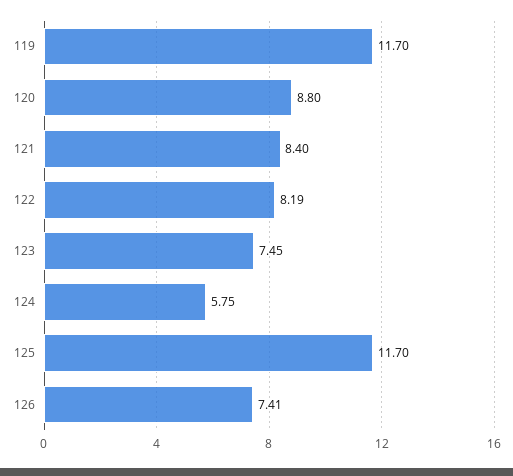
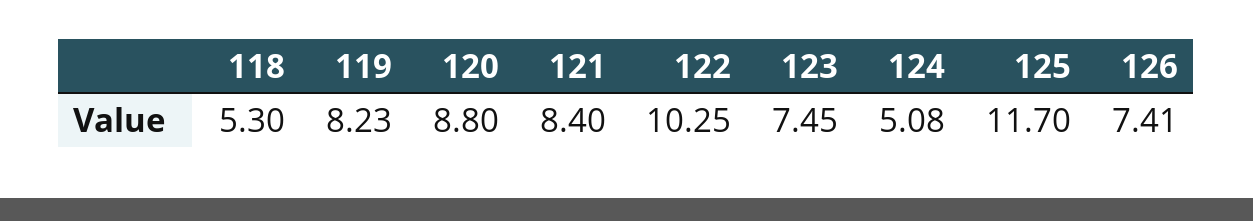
  {
-   "119": 11.7,
+   "119": 8.23,
    "120": 8.8,
    "121": 8.4,
-   "122": 8.19,
+   "122": 10.25,
    "123": 7.45,
-   "124": 5.75,
+   "124": 5.08,
    "125": 11.7,
-   "126": 7.41
+   "126": 7.41,
+   "118": 5.3
  }

